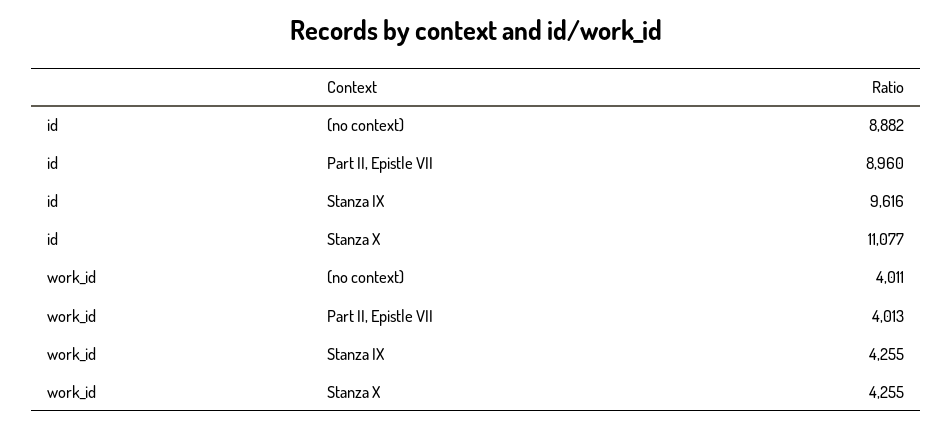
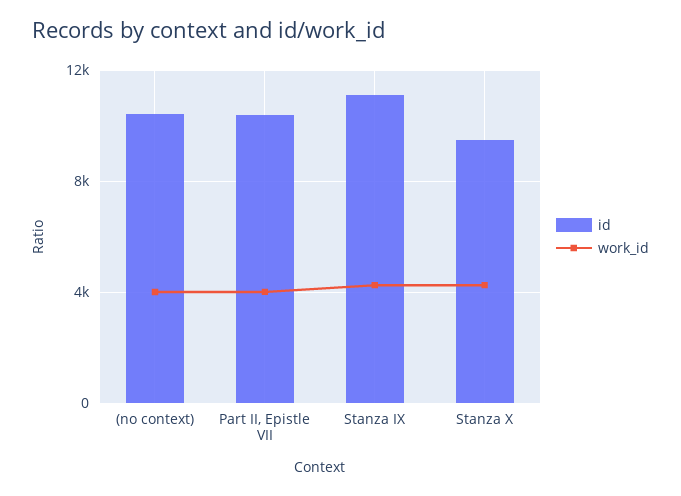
  {
    "id": {
-     "(no context)": 8882,
+     "(no context)": 10500,
-     "Part II, Epistle VII": 8960,
+     "Part II, Epistle VII": 10500,
-     "Stanza IX": 9616,
+     "Stanza IX": 11000,
-     "Stanza X": 11077
+     "Stanza X": 9500
    },
    "work_id": {
      "(no context)": 4011,
      "Part II, Epistle VII": 4013,
      "Stanza IX": 4255,
      "Stanza X": 4255
    }
  }

